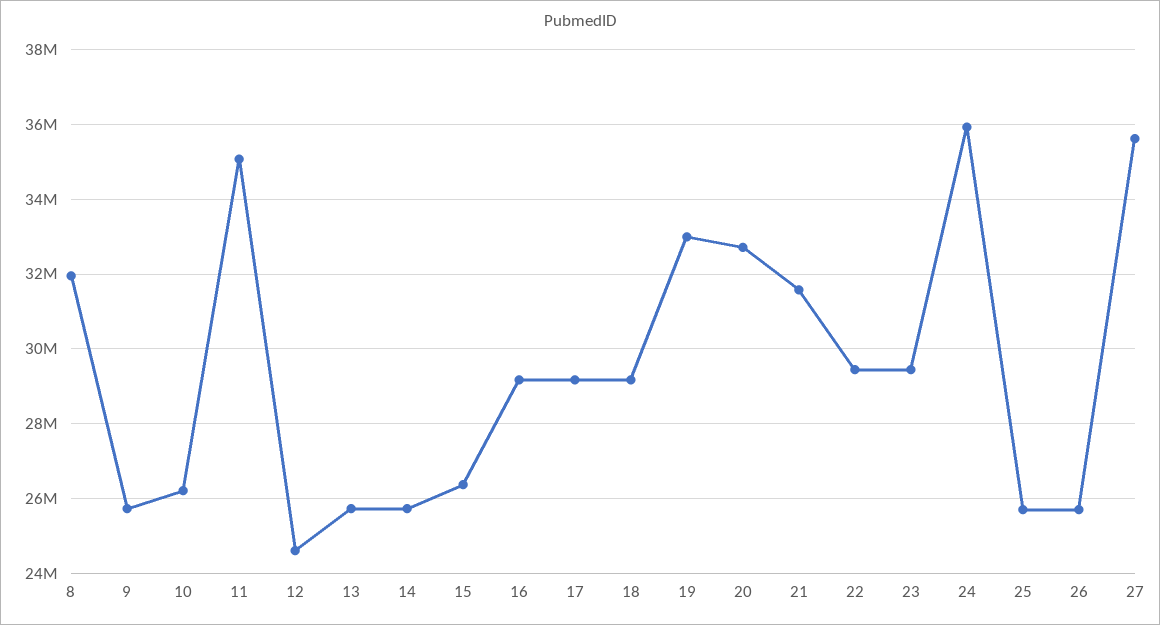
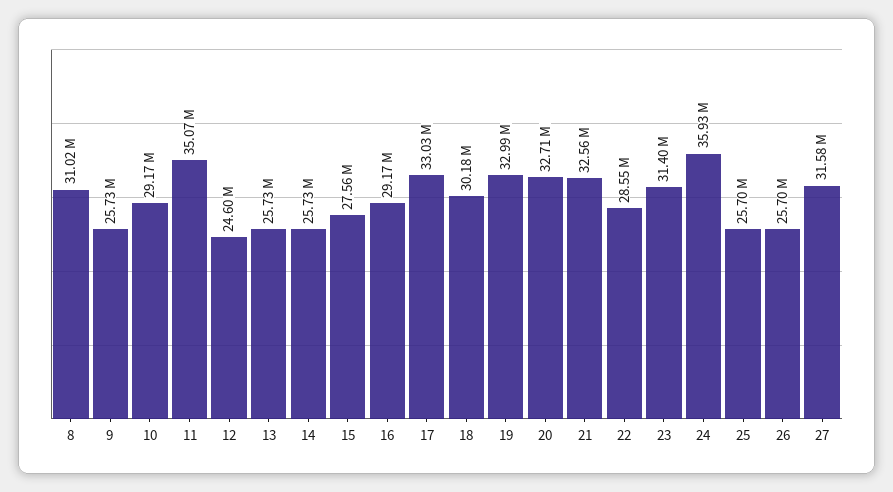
  {
-   "8": 32000000,
+   "8": 31020000,
    "9": 25730000,
-   "10": 26200000,
+   "10": 29170000,
    "11": 35070000,
    "12": 24600000,
    "13": 25730000,
    "14": 25730000,
-   "15": 26400000,
+   "15": 27560000,
    "16": 29170000,
-   "17": 29200000,
+   "17": 33030000,
-   "18": 29200000,
+   "18": 30180000,
    "19": 32990000,
    "20": 32710000,
-   "21": 31600000,
+   "21": 32560000,
-   "22": 29400000,
+   "22": 28550000,
-   "23": 29400000,
+   "23": 31400000,
    "24": 35930000,
    "25": 25700000,
    "26": 25700000,
-   "27": 35600000
+   "27": 31580000
  }

